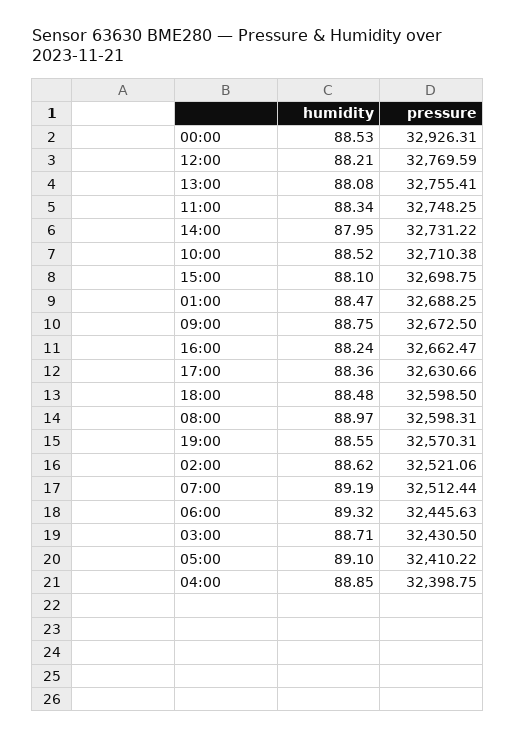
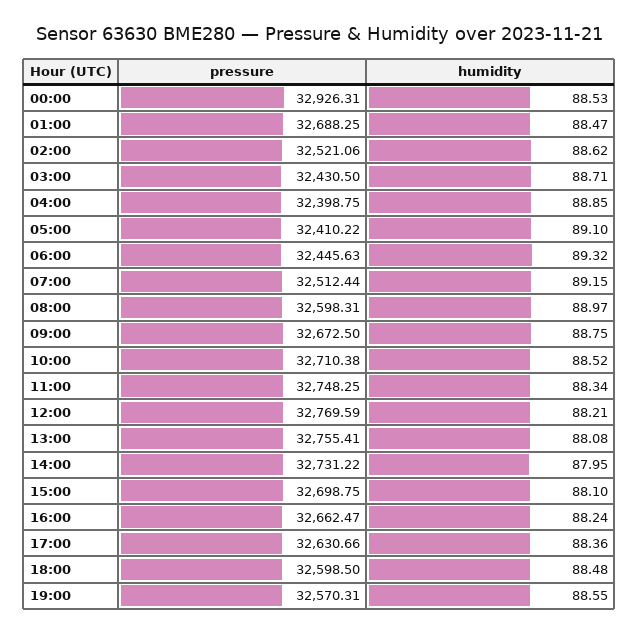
  {
    "humidity": {
      "00:00": 88.53,
      "12:00": 88.21,
      "13:00": 88.08,
      "11:00": 88.34,
      "14:00": 87.95,
      "10:00": 88.52,
      "15:00": 88.1,
      "01:00": 88.47,
      "09:00": 88.75,
      "16:00": 88.24,
      "17:00": 88.36,
      "18:00": 88.48,
      "08:00": 88.97,
      "19:00": 88.55,
      "02:00": 88.62,
-     "07:00": 89.19,
+     "07:00": 89.15,
      "06:00": 89.32,
      "03:00": 88.71,
      "05:00": 89.1,
      "04:00": 88.85
    },
    "pressure": {
      "00:00": 32926.31,
      "12:00": 32769.59,
      "13:00": 32755.41,
      "11:00": 32748.25,
      "14:00": 32731.22,
      "10:00": 32710.38,
      "15:00": 32698.75,
      "01:00": 32688.25,
      "09:00": 32672.5,
      "16:00": 32662.47,
      "17:00": 32630.66,
      "18:00": 32598.5,
      "08:00": 32598.31,
      "19:00": 32570.31,
      "02:00": 32521.06,
      "07:00": 32512.44,
      "06:00": 32445.63,
      "03:00": 32430.5,
      "05:00": 32410.22,
      "04:00": 32398.75
    }
  }

